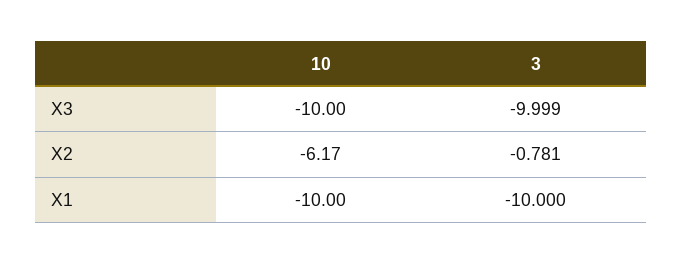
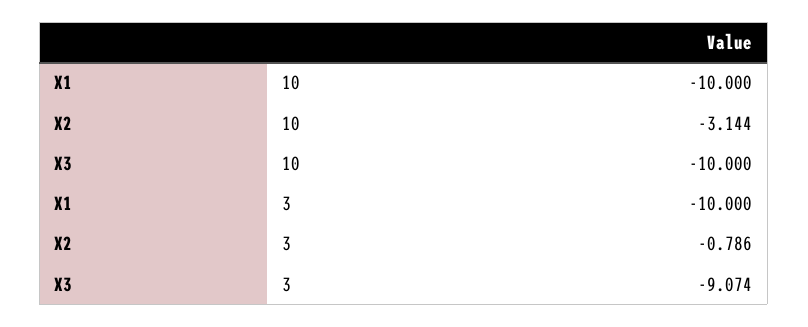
  {
    "10": {
      "X3": -10,
-     "X2": -6.17,
+     "X2": -3.144,
      "X1": -10
    },
    "3": {
-     "X3": -9.999,
+     "X3": -9.074,
-     "X2": -0.781,
+     "X2": -0.786,
      "X1": -10
    }
  }

